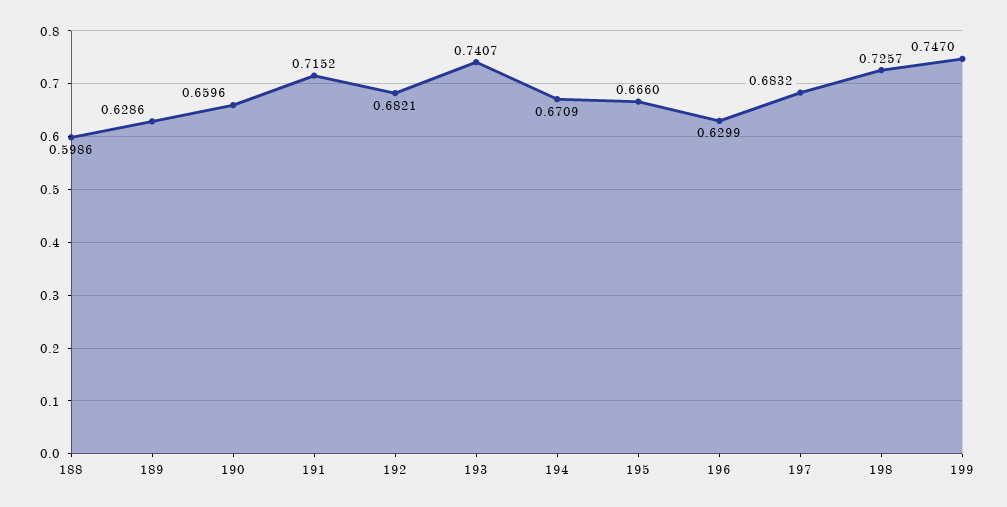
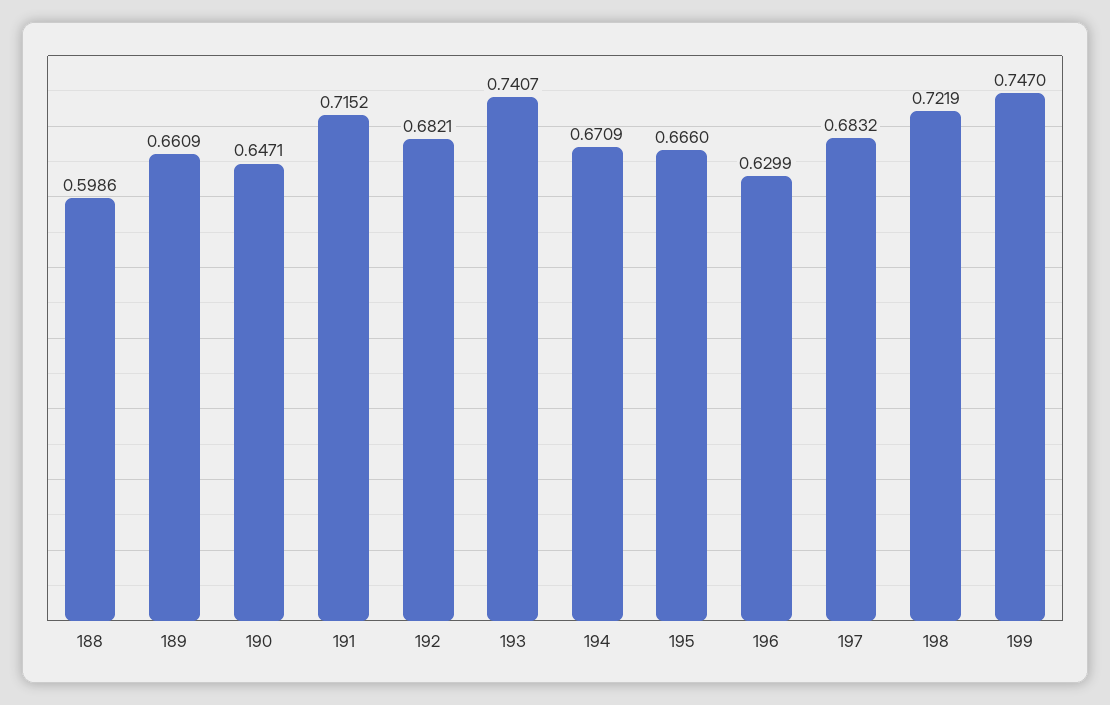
  {
    "188": 0.5986,
-   "189": 0.6286,
+   "189": 0.6609,
-   "190": 0.6596,
+   "190": 0.6471,
    "191": 0.7152,
    "192": 0.6821,
    "193": 0.7407,
    "194": 0.6709,
    "195": 0.666,
    "196": 0.6299,
    "197": 0.6832,
-   "198": 0.7257,
+   "198": 0.7219,
    "199": 0.747
  }

